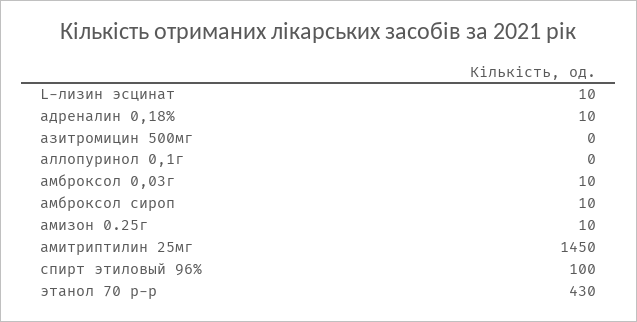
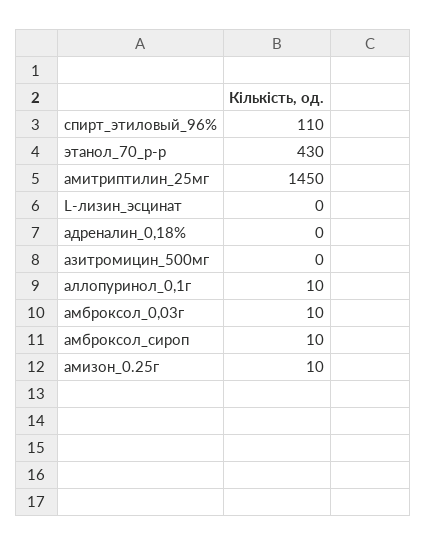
  {
-   "L-лизин эсцинат": 10,
+   "L-лизин эсцинат": 0,
-   "адреналин 0,18%": 10,
+   "адреналин 0,18%": 0,
    "азитромицин 500мг": 0,
-   "аллопуринол 0,1г": 0,
+   "аллопуринол 0,1г": 10,
    "амброксол 0,03г": 10,
    "амброксол сироп": 10,
    "амизон 0.25г": 10,
    "амитриптилин 25мг": 1450,
-   "спирт этиловый 96%": 100,
+   "спирт этиловый 96%": 110,
    "этанол 70 р-р": 430
  }

